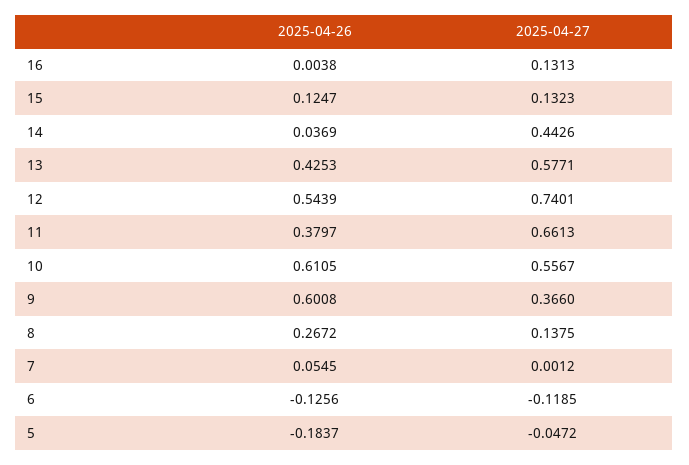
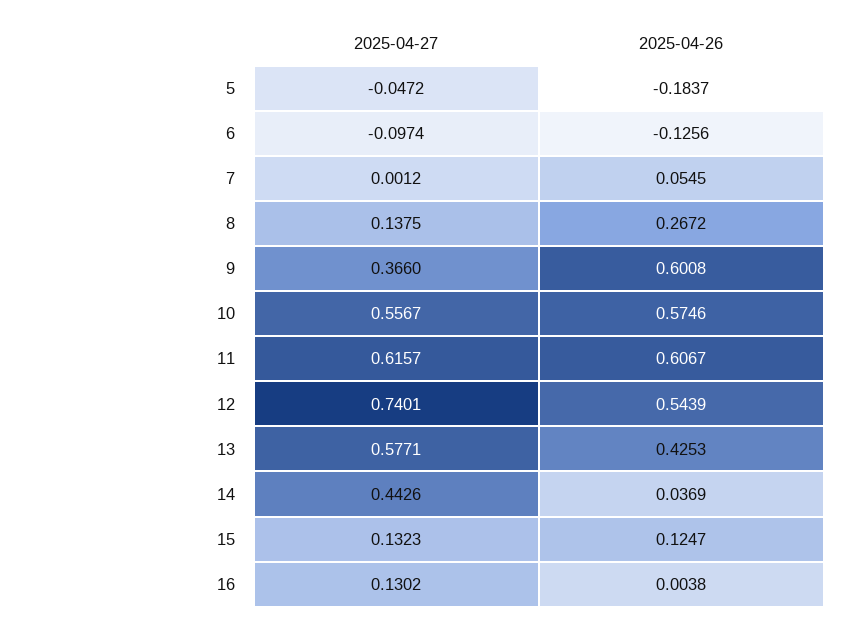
  {
    "2025-04-26": {
      "16": 0.0038,
      "15": 0.1247,
      "14": 0.0369,
      "13": 0.4253,
      "12": 0.5439,
-     "11": 0.3797,
+     "11": 0.6067,
-     "10": 0.6105,
+     "10": 0.5746,
      "9": 0.6008,
      "8": 0.2672,
      "7": 0.0545,
      "6": -0.1256,
      "5": -0.1837
    },
    "2025-04-27": {
-     "16": 0.1313,
+     "16": 0.1302,
      "15": 0.1323,
      "14": 0.4426,
      "13": 0.5771,
      "12": 0.7401,
-     "11": 0.6613,
+     "11": 0.6157,
      "10": 0.5567,
      "9": 0.366,
      "8": 0.1375,
      "7": 0.0012,
-     "6": -0.1185,
+     "6": -0.0974,
      "5": -0.0472
    }
  }

